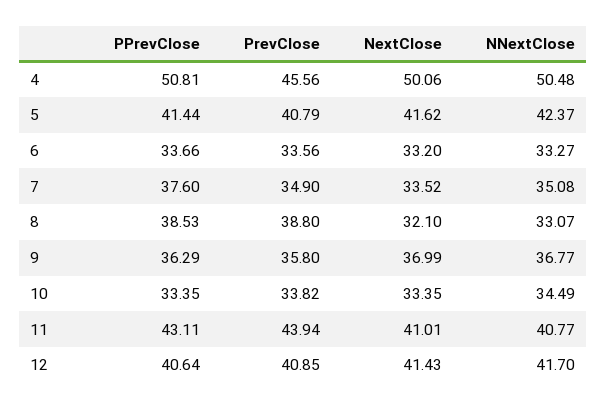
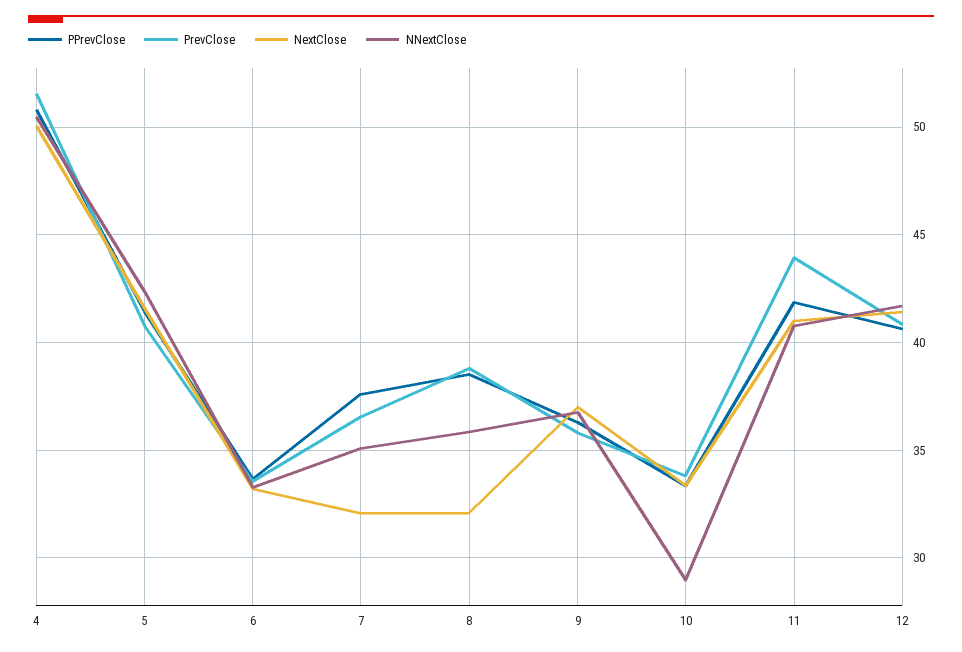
  {
    "PPrevClose": {
      "4": 50.81,
      "5": 41.44,
      "6": 33.66,
      "7": 37.6,
      "8": 38.53,
      "9": 36.29,
      "10": 33.35,
-     "11": 43.11,
+     "11": 42,
      "12": 40.64
    },
    "PrevClose": {
-     "4": 45.56,
+     "4": 51.5,
      "5": 40.79,
      "6": 33.56,
-     "7": 34.9,
+     "7": 36.5,
      "8": 38.8,
      "9": 35.8,
      "10": 33.82,
      "11": 43.94,
      "12": 40.85
    },
    "NextClose": {
      "4": 50.06,
      "5": 41.62,
      "6": 33.2,
-     "7": 33.52,
+     "7": 32,
      "8": 32.1,
      "9": 36.99,
      "10": 33.35,
      "11": 41.01,
      "12": 41.43
    },
    "NNextClose": {
      "4": 50.48,
      "5": 42.37,
      "6": 33.27,
      "7": 35.08,
-     "8": 33.07,
+     "8": 36,
      "9": 36.77,
-     "10": 34.49,
+     "10": 29,
      "11": 40.77,
      "12": 41.7
    }
  }

